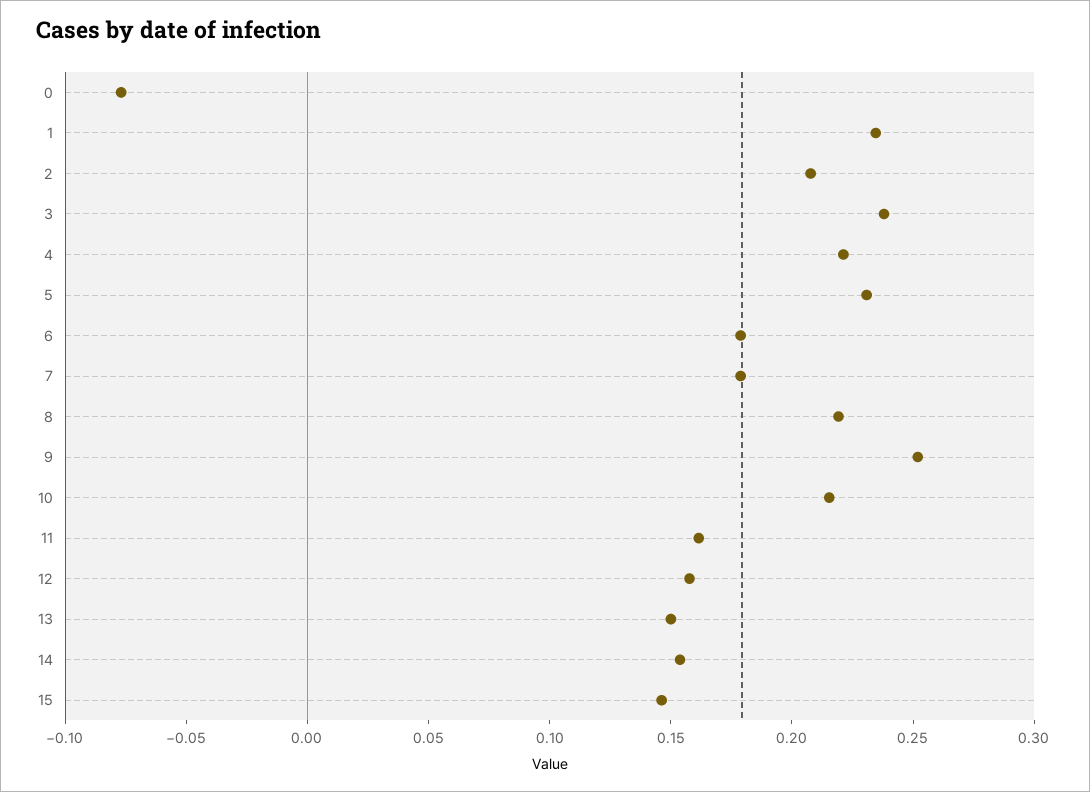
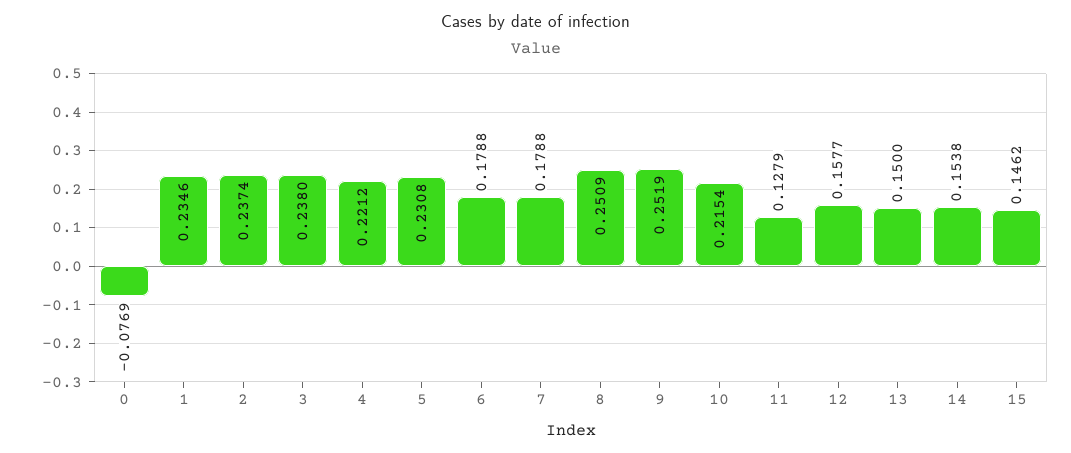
  {
    "0": -0.0769,
    "1": 0.2346,
-   "2": 0.21,
+   "2": 0.2374,
    "3": 0.238,
    "4": 0.2212,
    "5": 0.2308,
    "6": 0.1788,
    "7": 0.1788,
-   "8": 0.22,
+   "8": 0.2509,
    "9": 0.2519,
    "10": 0.2154,
-   "11": 0.16,
+   "11": 0.1279,
    "12": 0.1577,
    "13": 0.15,
    "14": 0.1538,
    "15": 0.1462
  }

